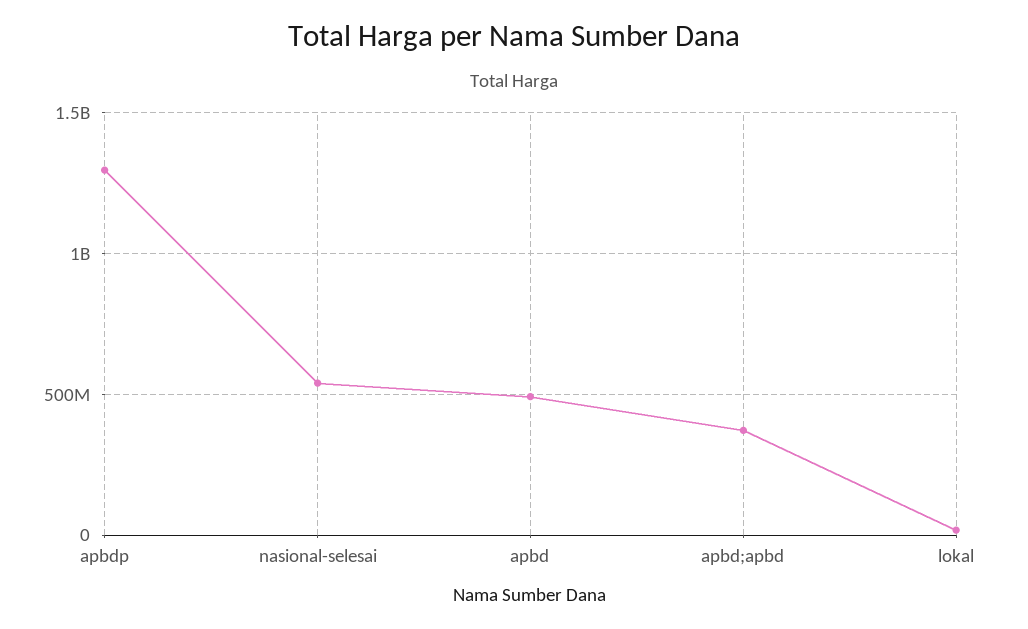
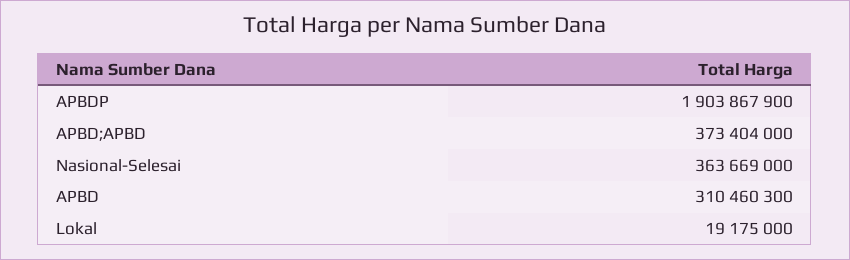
  {
-   "apbdp": 1300000000,
+   "apbdp": 1903867900,
-   "nasional-selesai": 550000000,
+   "nasional-selesai": 363669000,
-   "apbd": 500000000,
+   "apbd": 310460300,
    "apbd;apbd": 373404000,
    "lokal": 19175000
  }

